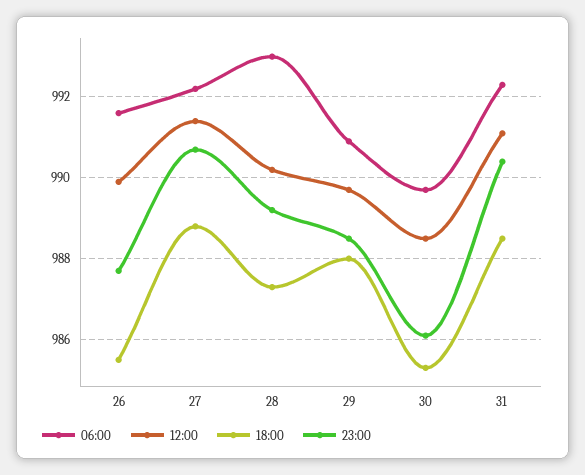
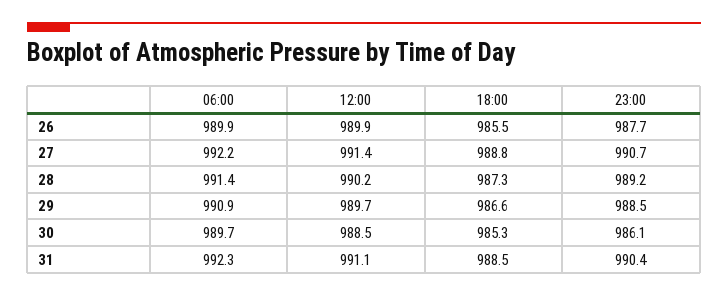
  {
    "06:00": {
-     "26": 991.5,
+     "26": 989.9,
      "27": 992.2,
-     "28": 993,
+     "28": 991.4,
      "29": 990.9,
      "30": 989.7,
      "31": 992.3
    },
    "12:00": {
      "26": 989.9,
      "27": 991.4,
      "28": 990.2,
      "29": 989.7,
      "30": 988.5,
      "31": 991.1
    },
    "18:00": {
      "26": 985.5,
      "27": 988.8,
      "28": 987.3,
-     "29": 988,
+     "29": 986.6,
      "30": 985.3,
      "31": 988.5
    },
    "23:00": {
      "26": 987.7,
      "27": 990.7,
      "28": 989.2,
      "29": 988.5,
      "30": 986.1,
      "31": 990.4
    }
  }

